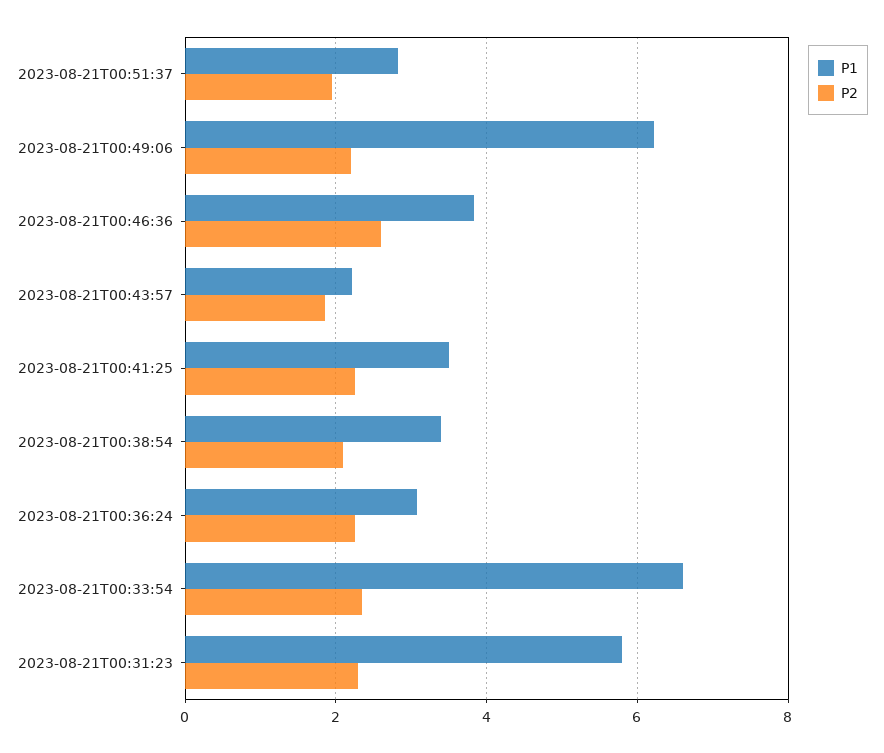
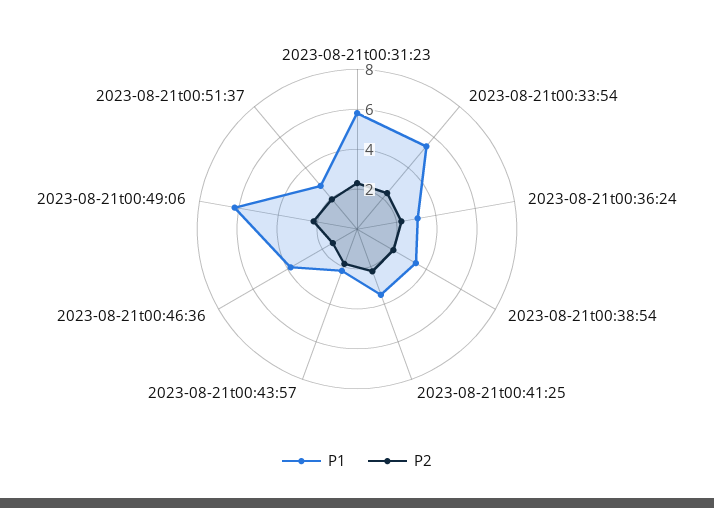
  {
    "P1": {
      "2023-08-21T00:51:37": 2.8,
      "2023-08-21T00:49:06": 6.2,
      "2023-08-21T00:46:36": 3.8,
      "2023-08-21T00:43:57": 2.2,
      "2023-08-21T00:41:25": 3.6,
      "2023-08-21T00:38:54": 3.4,
      "2023-08-21T00:36:24": 3,
-     "2023-08-21T00:33:54": 6.6,
+     "2023-08-21T00:33:54": 5.5,
      "2023-08-21T00:31:23": 5.8
    },
    "P2": {
      "2023-08-21T00:51:37": 2,
      "2023-08-21T00:49:06": 2.2,
-     "2023-08-21T00:46:36": 2.6,
+     "2023-08-21T00:46:36": 1.5,
      "2023-08-21T00:43:57": 1.8,
      "2023-08-21T00:41:25": 2.2,
      "2023-08-21T00:38:54": 2.2,
      "2023-08-21T00:36:24": 2.2,
      "2023-08-21T00:33:54": 2.4,
      "2023-08-21T00:31:23": 2.4
    }
  }

